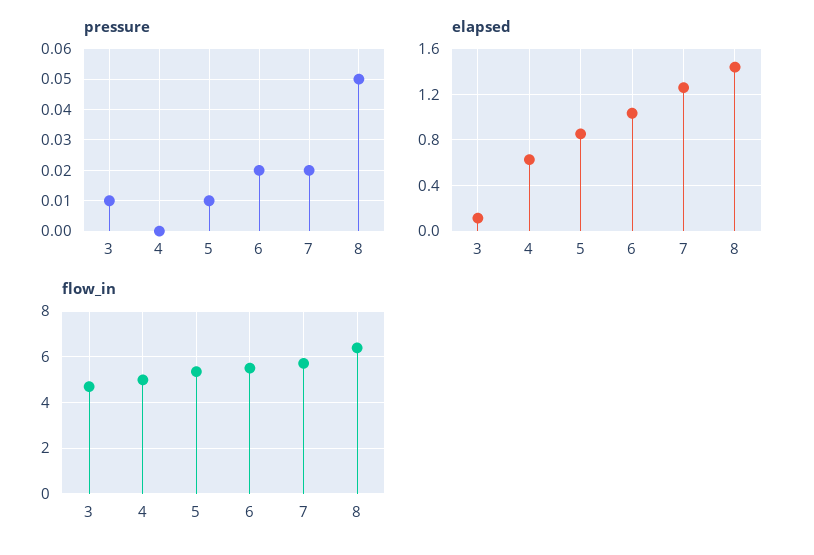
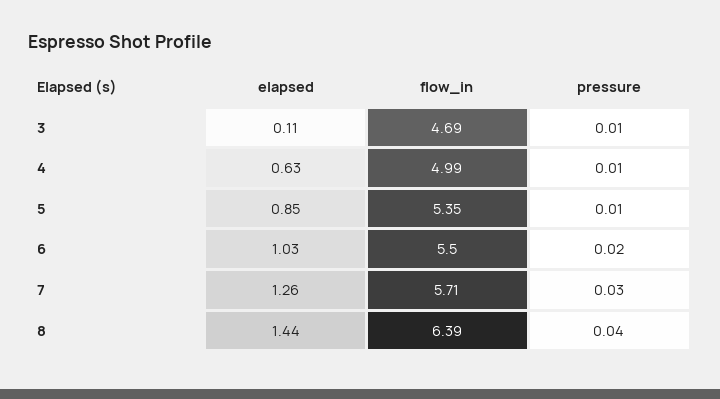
  {
    "pressure": {
      "3": 0.01,
-     "4": 0,
+     "4": 0.01,
      "5": 0.01,
      "6": 0.02,
-     "7": 0.02,
+     "7": 0.03,
-     "8": 0.05
+     "8": 0.04
    },
    "elapsed": {
      "3": 0.11,
      "4": 0.63,
      "5": 0.85,
      "6": 1.03,
      "7": 1.26,
      "8": 1.44
    },
    "flow_in": {
      "3": 4.69,
      "4": 4.99,
      "5": 5.35,
      "6": 5.5,
      "7": 5.71,
      "8": 6.39
    }
  }

